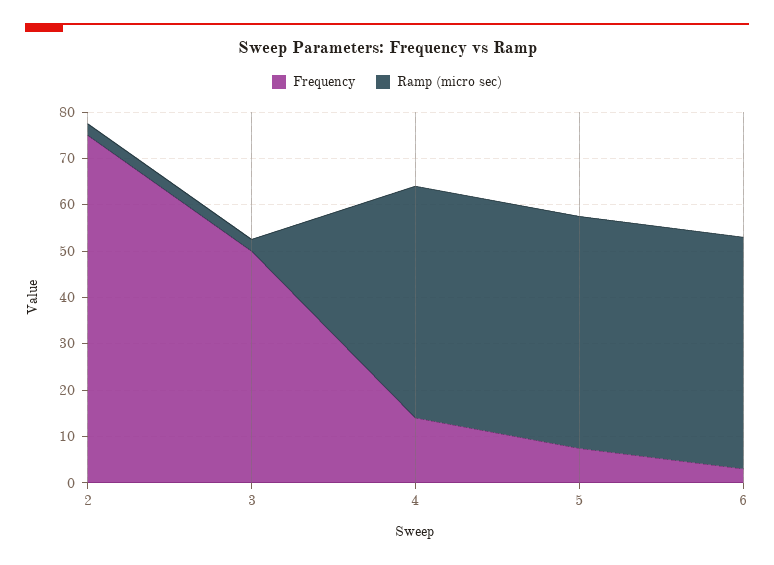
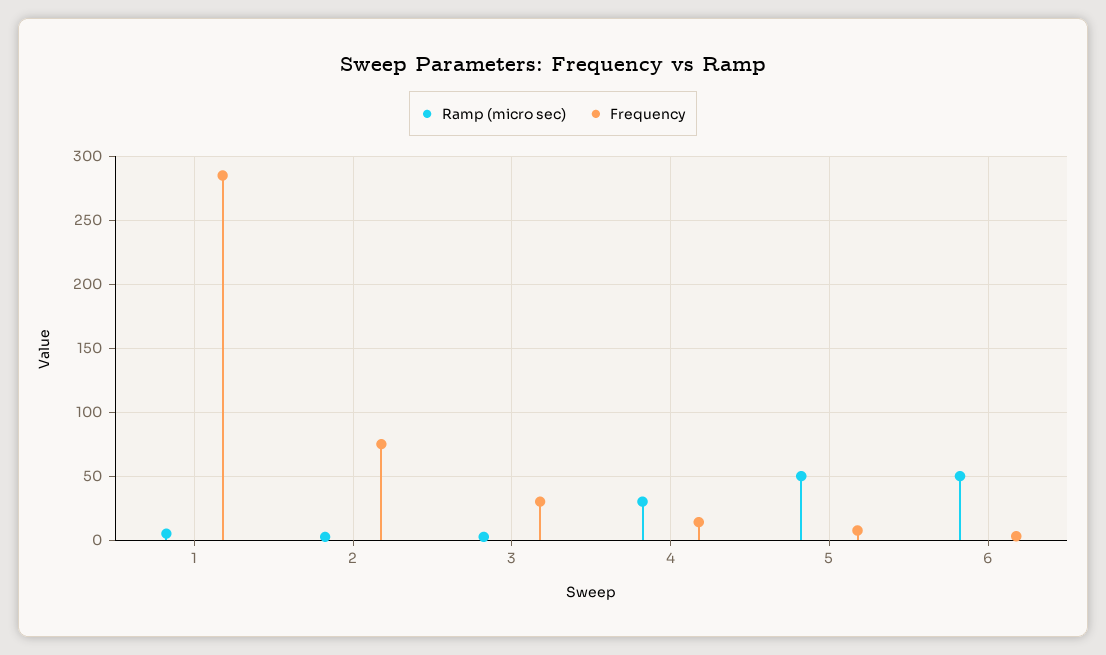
  {
    "Frequency": {
      "2": 76,
-     "3": 50,
+     "3": 30,
      "4": 14,
      "5": 8,
-     "6": 4
+     "6": 4,
+     "1": 285
    },
    "Ramp (micro sec)": {
      "2": 2,
      "3": 2,
-     "4": 50,
+     "4": 30,
      "5": 50,
-     "6": 50
+     "6": 50,
+     "1": 5
    }
  }

